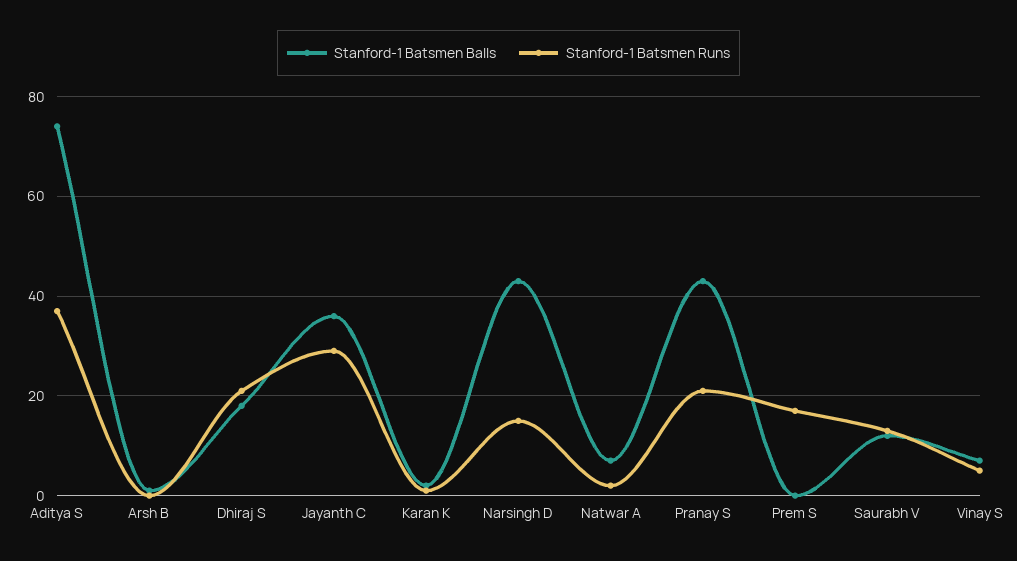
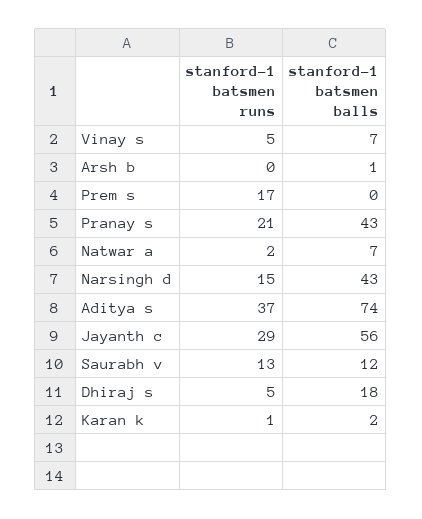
  {
    "Stanford-1 Batsmen Balls": {
      "Aditya S": 74,
      "Arsh B": 1,
      "Dhiraj S": 18,
-     "Jayanth C": 35,
+     "Jayanth C": 56,
      "Karan K": 2,
      "Narsingh D": 43,
      "Natwar A": 7,
      "Pranay S": 43,
      "Prem S": 0,
      "Saurabh V": 12,
      "Vinay S": 7
    },
    "Stanford-1 Batsmen Runs": {
      "Aditya S": 37,
      "Arsh B": 0,
-     "Dhiraj S": 20,
+     "Dhiraj S": 5,
      "Jayanth C": 29,
      "Karan K": 1,
      "Narsingh D": 15,
      "Natwar A": 2,
      "Pranay S": 21,
      "Prem S": 17,
      "Saurabh V": 13,
      "Vinay S": 5
    }
  }

